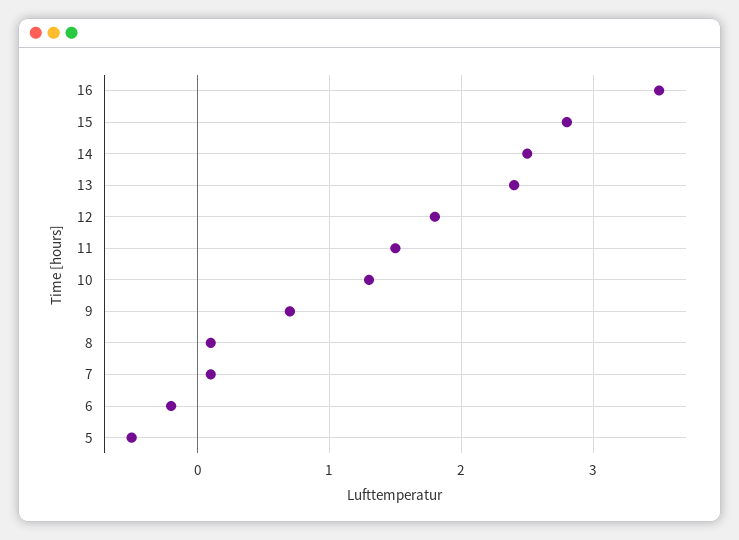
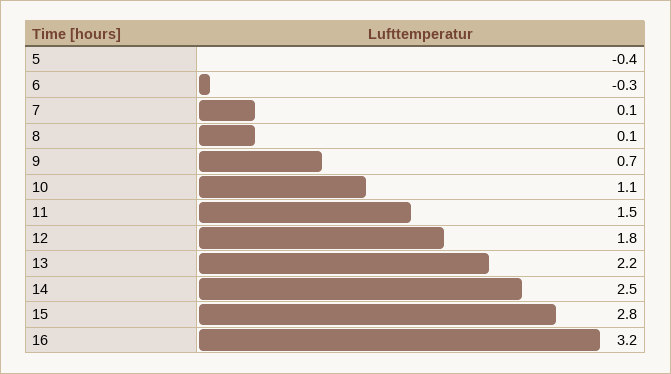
  {
-   "16": 3.5,
+   "16": 3.2,
    "15": 2.8,
    "14": 2.5,
-   "13": 2.4,
+   "13": 2.2,
    "12": 1.8,
    "11": 1.5,
-   "10": 1.3,
+   "10": 1.1,
    "9": 0.7,
    "8": 0.1,
    "7": 0.1,
-   "6": -0.2,
+   "6": -0.3,
-   "5": -0.5
+   "5": -0.4
  }

